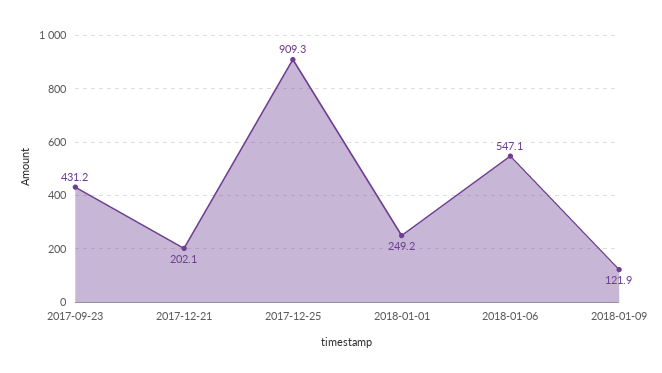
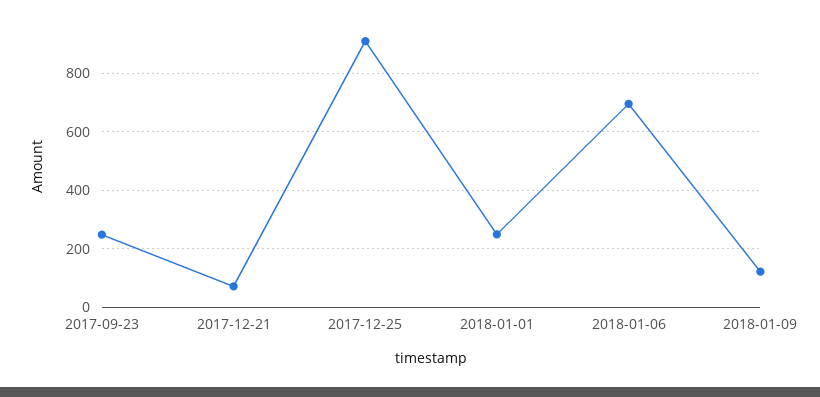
  {
-   "2017-09-23": 431.2,
+   "2017-09-23": 250,
-   "2017-12-21": 202.1,
+   "2017-12-21": 75,
    "2017-12-25": 909.3,
    "2018-01-01": 249.2,
-   "2018-01-06": 547.1,
+   "2018-01-06": 700,
    "2018-01-09": 121.9
  }

